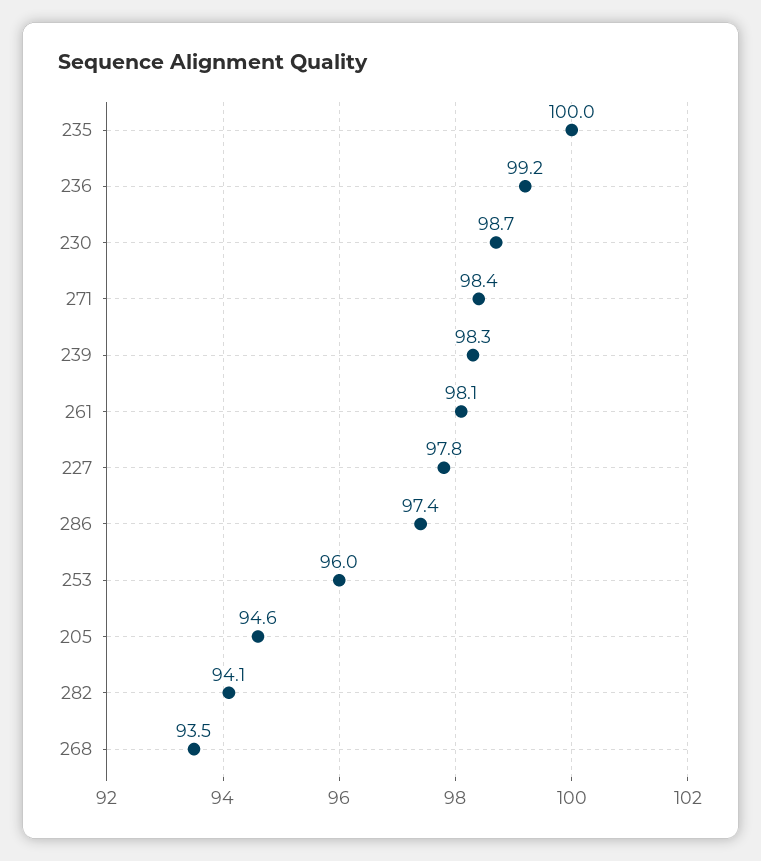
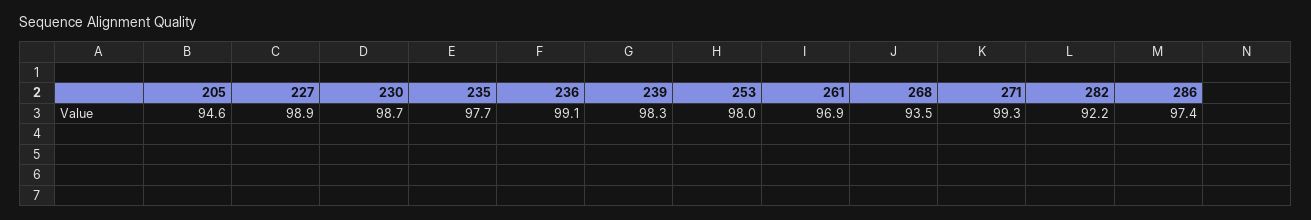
  {
-   "235": 100,
+   "235": 97.7,
-   "236": 99.2,
+   "236": 99.1,
    "230": 98.7,
-   "271": 98.4,
+   "271": 99.3,
    "239": 98.3,
-   "261": 98.1,
+   "261": 96.9,
-   "227": 97.8,
+   "227": 98.9,
    "286": 97.4,
-   "253": 96,
+   "253": 98,
    "205": 94.6,
-   "282": 94.1,
+   "282": 92.2,
    "268": 93.5
  }

